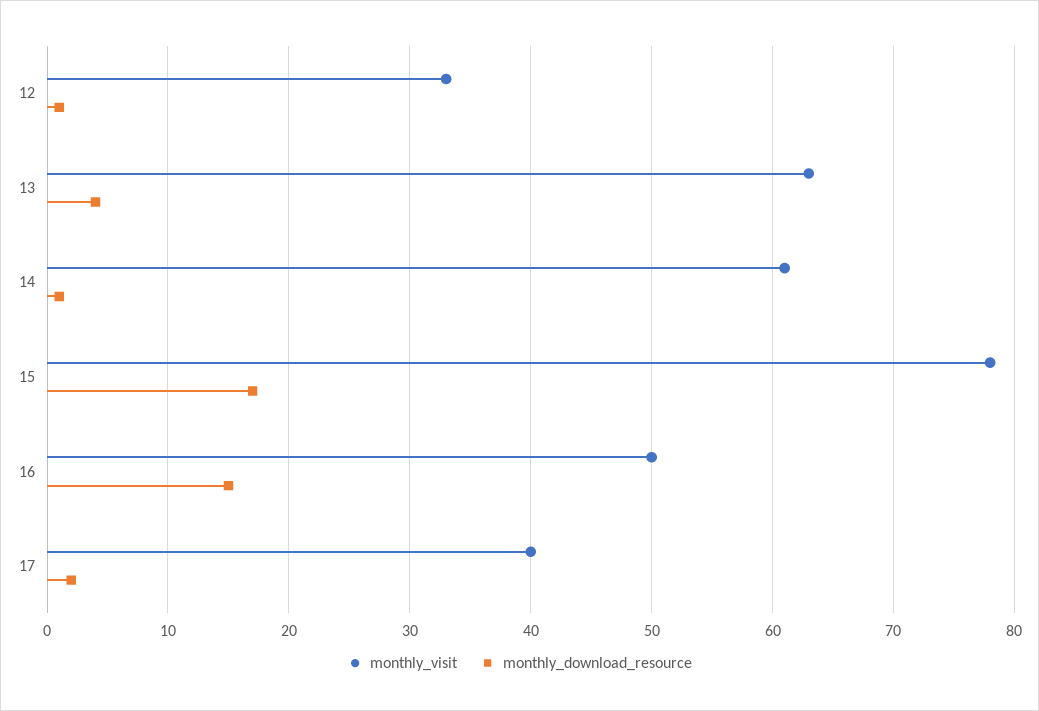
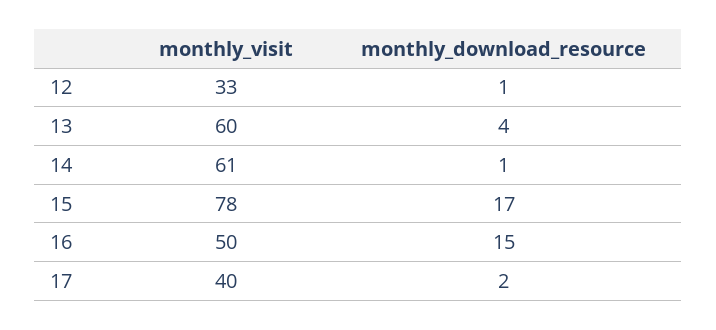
  {
    "monthly_visit": {
      "12": 33,
-     "13": 63,
+     "13": 60,
      "14": 61,
      "15": 78,
      "16": 50,
      "17": 40
    },
    "monthly_download_resource": {
      "12": 1,
      "13": 4,
      "14": 1,
      "15": 17,
      "16": 15,
      "17": 2
    }
  }

